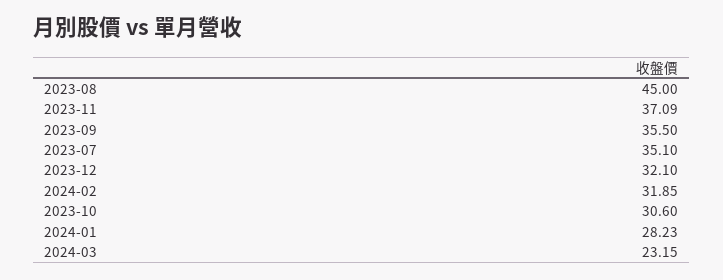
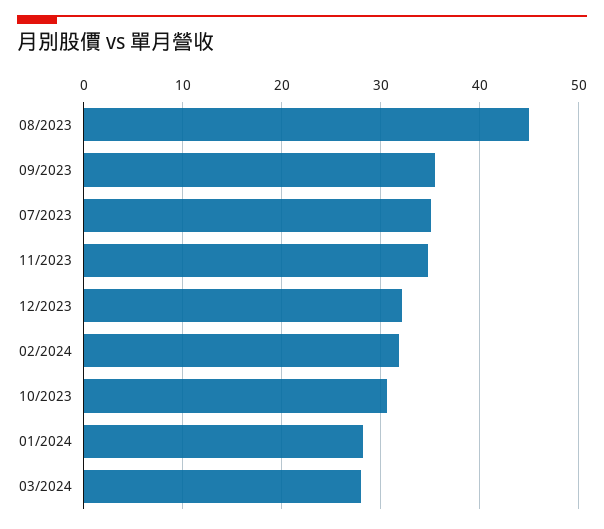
  {
    "2023-08": 45,
-   "2023-11": 37.09,
+   "2023-11": 35,
    "2023-09": 35.5,
    "2023-07": 35.1,
    "2023-12": 32.1,
    "2024-02": 31.85,
    "2023-10": 30.6,
    "2024-01": 28.23,
-   "2024-03": 23.15
+   "2024-03": 28
  }

